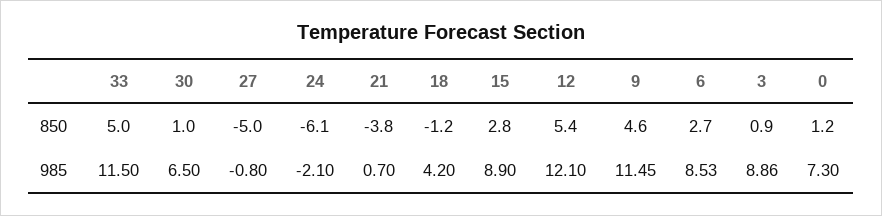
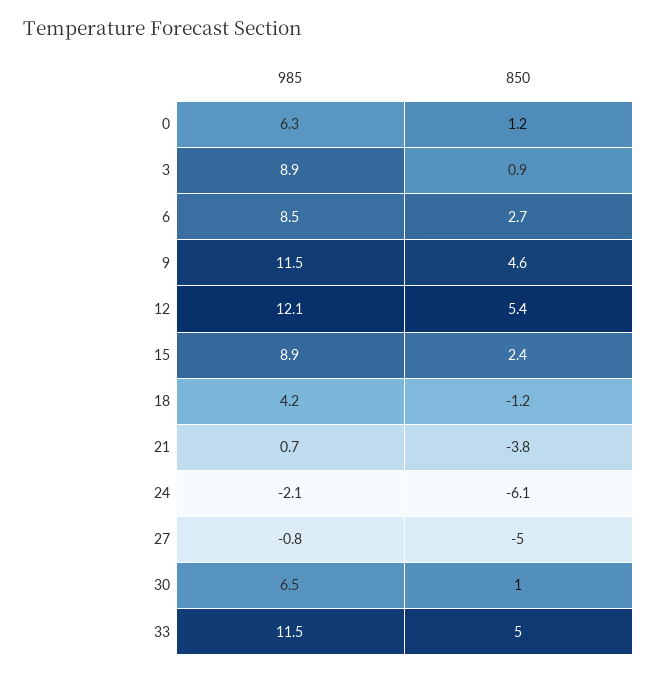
  {
    "33": {
      "850": 5,
      "985": 11.5
    },
    "30": {
      "850": 1,
      "985": 6.5
    },
    "27": {
      "850": -5,
      "985": -0.8
    },
    "24": {
      "850": -6.1,
      "985": -2.1
    },
    "21": {
      "850": -3.8,
      "985": 0.7
    },
    "18": {
      "850": -1.2,
      "985": 4.2
    },
    "15": {
-     "850": 2.8,
+     "850": 2.4,
      "985": 8.9
    },
    "12": {
      "850": 5.4,
      "985": 12.1
    },
    "9": {
      "850": 4.6,
      "985": 11.45
    },
    "6": {
      "850": 2.7,
      "985": 8.53
    },
    "3": {
      "850": 0.9,
      "985": 8.86
    },
    "0": {
      "850": 1.2,
-     "985": 7.3
+     "985": 6.3
    }
  }

